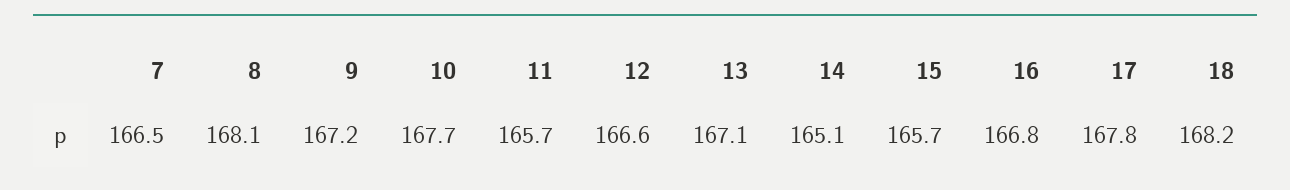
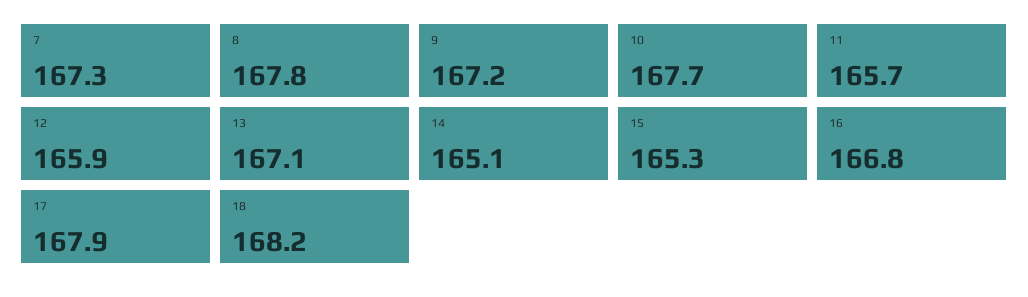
  {
-   "7": 166.5,
+   "7": 167.3,
-   "8": 168.1,
+   "8": 167.8,
    "9": 167.2,
    "10": 167.7,
    "11": 165.7,
-   "12": 166.6,
+   "12": 165.9,
    "13": 167.1,
    "14": 165.1,
-   "15": 165.7,
+   "15": 165.3,
    "16": 166.8,
-   "17": 167.8,
+   "17": 167.9,
    "18": 168.2
  }

